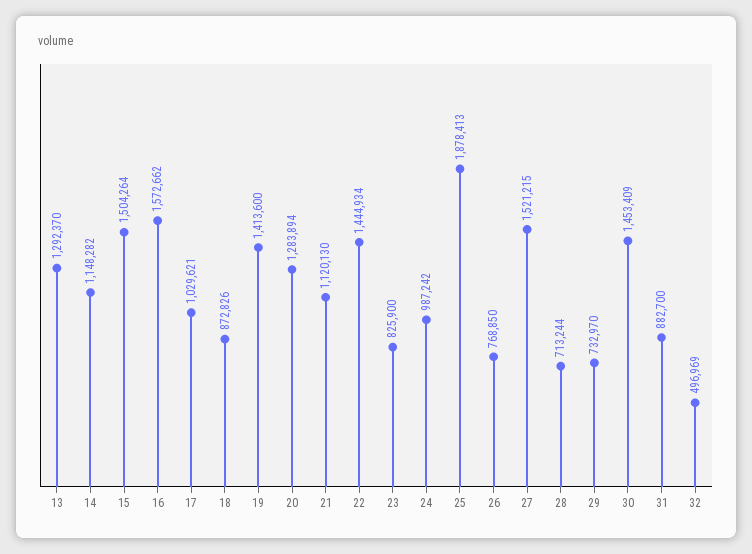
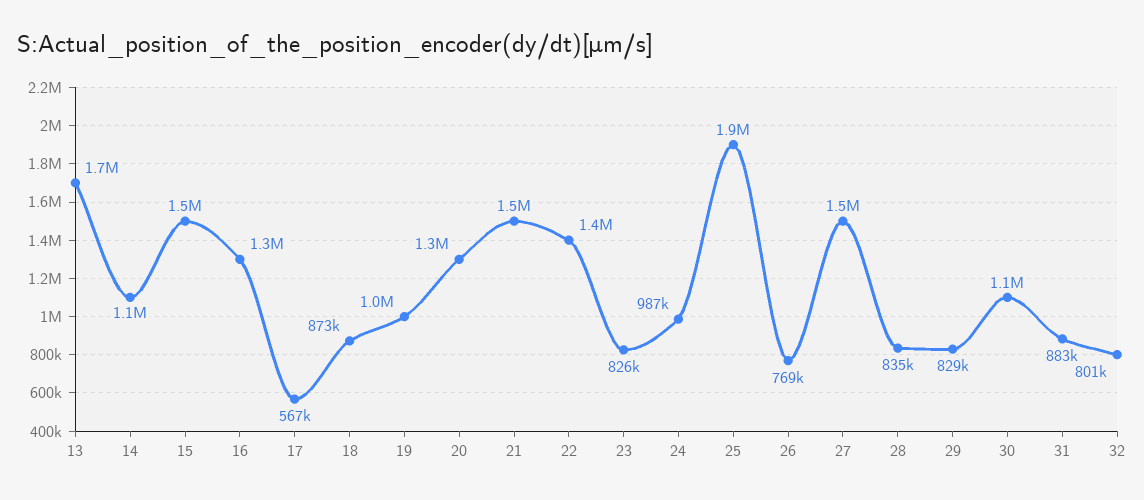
  {
-   "13": 1292370,
+   "13": 1700000,
    "14": 1148282,
    "15": 1504264,
-   "16": 1572662,
+   "16": 1300000,
-   "17": 1029621,
+   "17": 567000,
    "18": 872826,
-   "19": 1413600,
+   "19": 1000000,
    "20": 1283894,
-   "21": 1120130,
+   "21": 1500000,
    "22": 1444934,
    "23": 825900,
    "24": 987242,
    "25": 1878413,
    "26": 768850,
    "27": 1521215,
-   "28": 713244,
+   "28": 835000,
-   "29": 732970,
+   "29": 829000,
-   "30": 1453409,
+   "30": 1100000,
    "31": 882700,
-   "32": 496969
+   "32": 801000
  }

